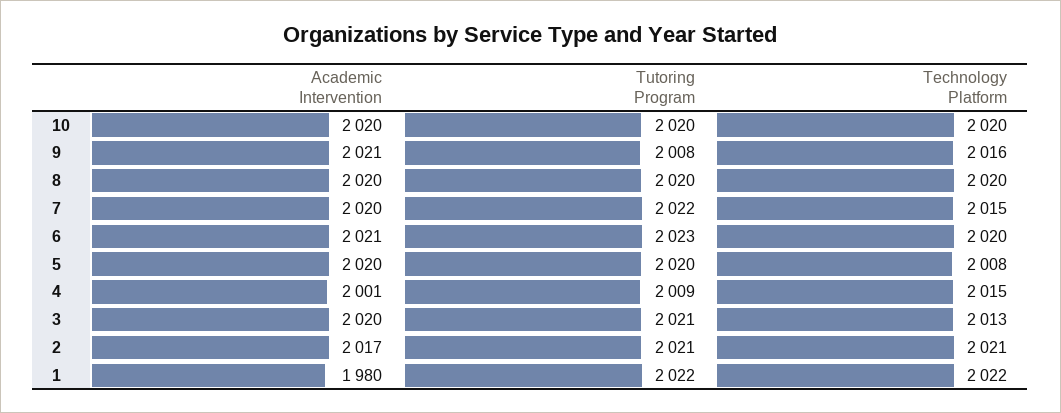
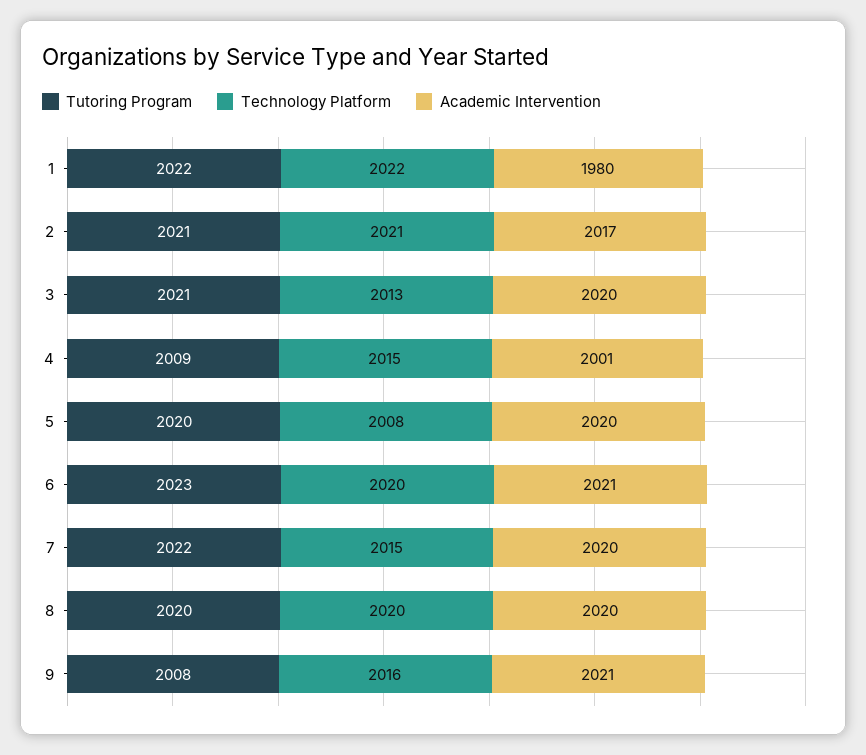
  {
    "Academic Intervention": {
-     "10": 2020,
      "9": 2021,
      "8": 2020,
      "7": 2020,
      "6": 2021,
      "5": 2020,
      "4": 2001,
      "3": 2020,
      "2": 2017,
      "1": 1980
    },
    "Tutoring Program": {
-     "10": 2020,
      "9": 2008,
      "8": 2020,
      "7": 2022,
      "6": 2023,
      "5": 2020,
      "4": 2009,
      "3": 2021,
      "2": 2021,
      "1": 2022
    },
    "Technology Platform": {
-     "10": 2020,
      "9": 2016,
      "8": 2020,
      "7": 2015,
      "6": 2020,
      "5": 2008,
      "4": 2015,
      "3": 2013,
      "2": 2021,
      "1": 2022
    }
  }

